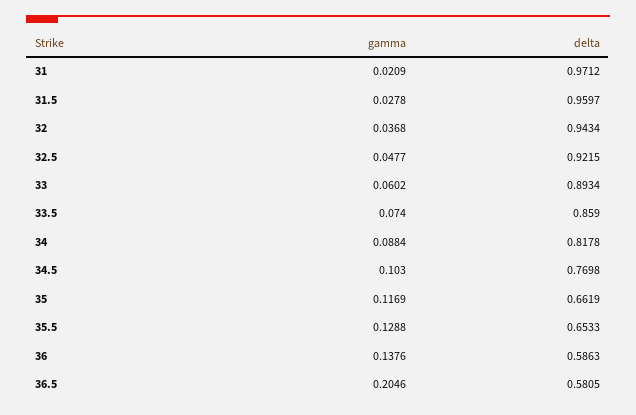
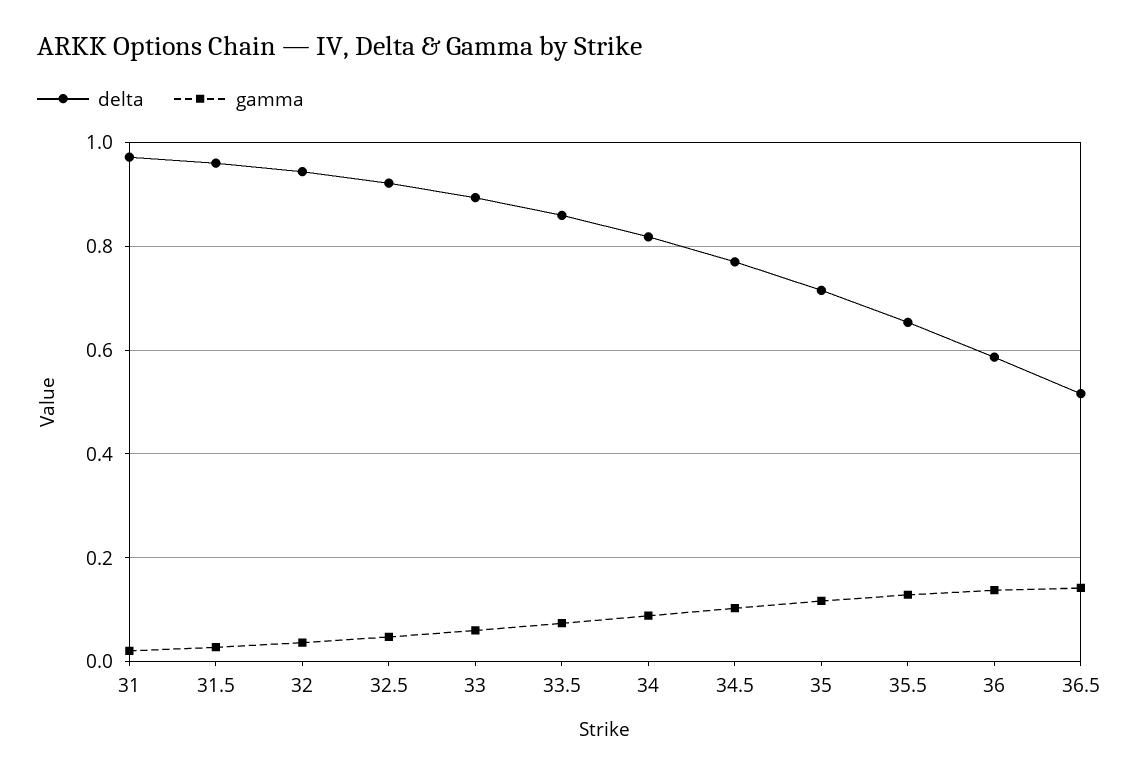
  {
    "gamma": {
      "31": 0.0209,
      "31.5": 0.0278,
      "32": 0.0368,
      "32.5": 0.0477,
      "33": 0.0602,
      "33.5": 0.074,
      "34": 0.0884,
      "34.5": 0.103,
      "35": 0.1169,
      "35.5": 0.1288,
      "36": 0.1376,
-     "36.5": 0.2046
+     "36.5": 0.14
    },
    "delta": {
      "31": 0.9712,
      "31.5": 0.9597,
      "32": 0.9434,
      "32.5": 0.9215,
      "33": 0.8934,
      "33.5": 0.859,
      "34": 0.8178,
      "34.5": 0.7698,
-     "35": 0.6619,
+     "35": 0.72,
      "35.5": 0.6533,
      "36": 0.5863,
-     "36.5": 0.5805
+     "36.5": 0.52
    }
  }

